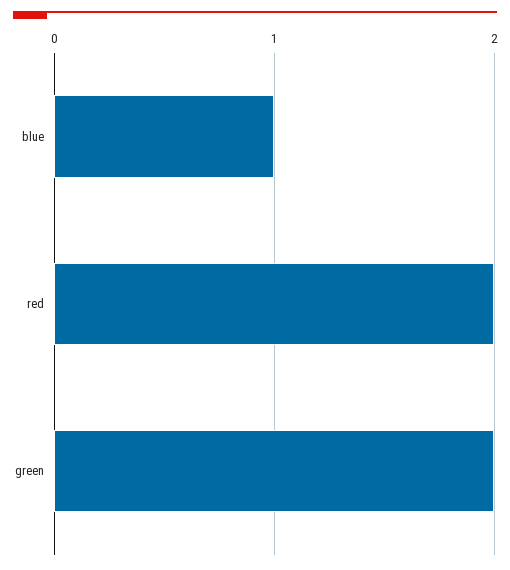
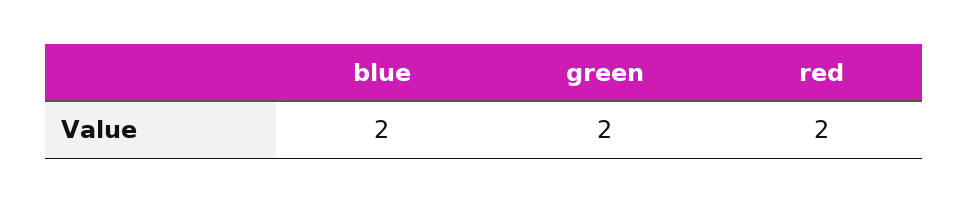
  {
-   "blue": 1,
+   "blue": 2,
    "red": 2,
    "green": 2
  }

